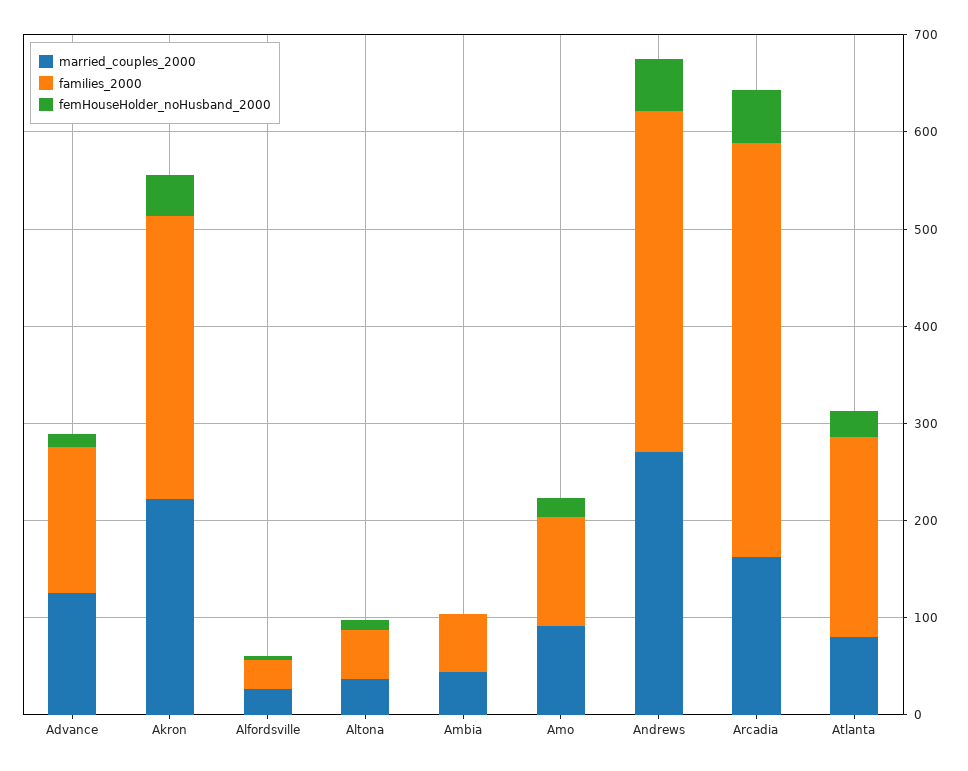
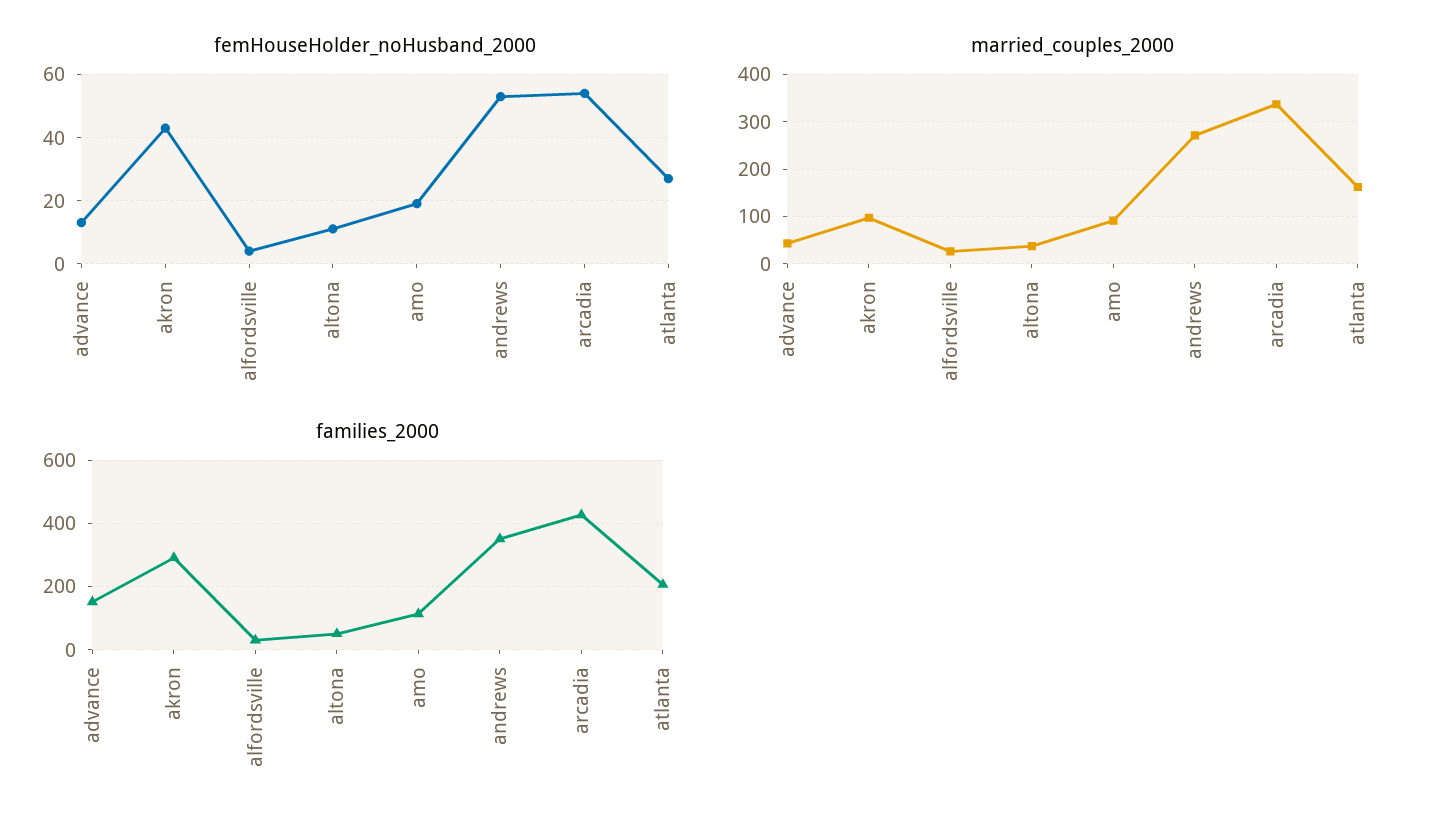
  {
    "married_couples_2000": {
-     "Advance": 120,
+     "Advance": 40,
-     "Akron": 220,
+     "Akron": 100,
      "Alfordsville": 20,
      "Altona": 40,
-     "Ambia": 40,
      "Amo": 100,
      "Andrews": 280,
-     "Arcadia": 160,
+     "Arcadia": 340,
-     "Atlanta": 80
+     "Atlanta": 160
    },
    "families_2000": {
      "Advance": 160,
      "Akron": 300,
      "Alfordsville": 40,
      "Altona": 60,
-     "Ambia": 60,
      "Amo": 120,
      "Andrews": 360,
      "Arcadia": 420,
      "Atlanta": 200
    },
    "femHouseHolder_noHusband_2000": {
      "Advance": 15,
      "Akron": 45,
      "Alfordsville": 5,
      "Altona": 10,
-     "Ambia": 0,
      "Amo": 20,
      "Andrews": 55,
      "Arcadia": 55,
      "Atlanta": 25
    }
  }

